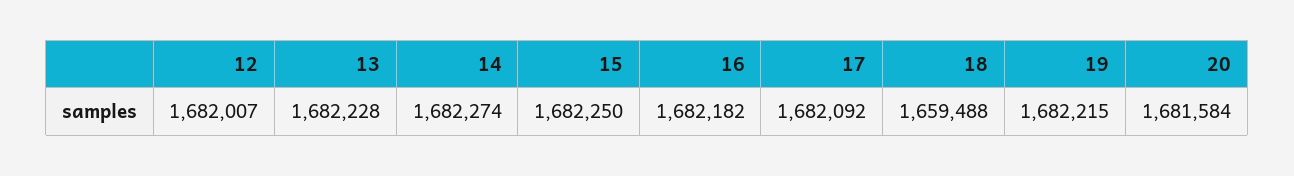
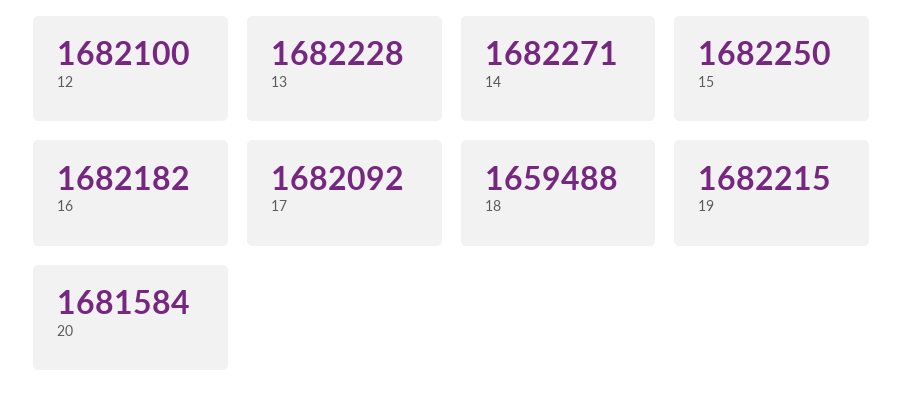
  {
-   "12": 1682007,
+   "12": 1682100,
    "13": 1682228,
-   "14": 1682274,
+   "14": 1682271,
    "15": 1682250,
    "16": 1682182,
    "17": 1682092,
    "18": 1659488,
    "19": 1682215,
    "20": 1681584
  }

